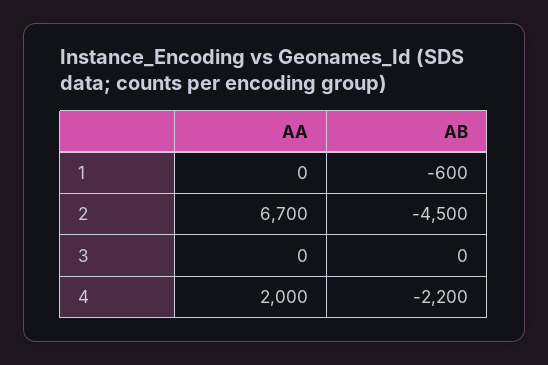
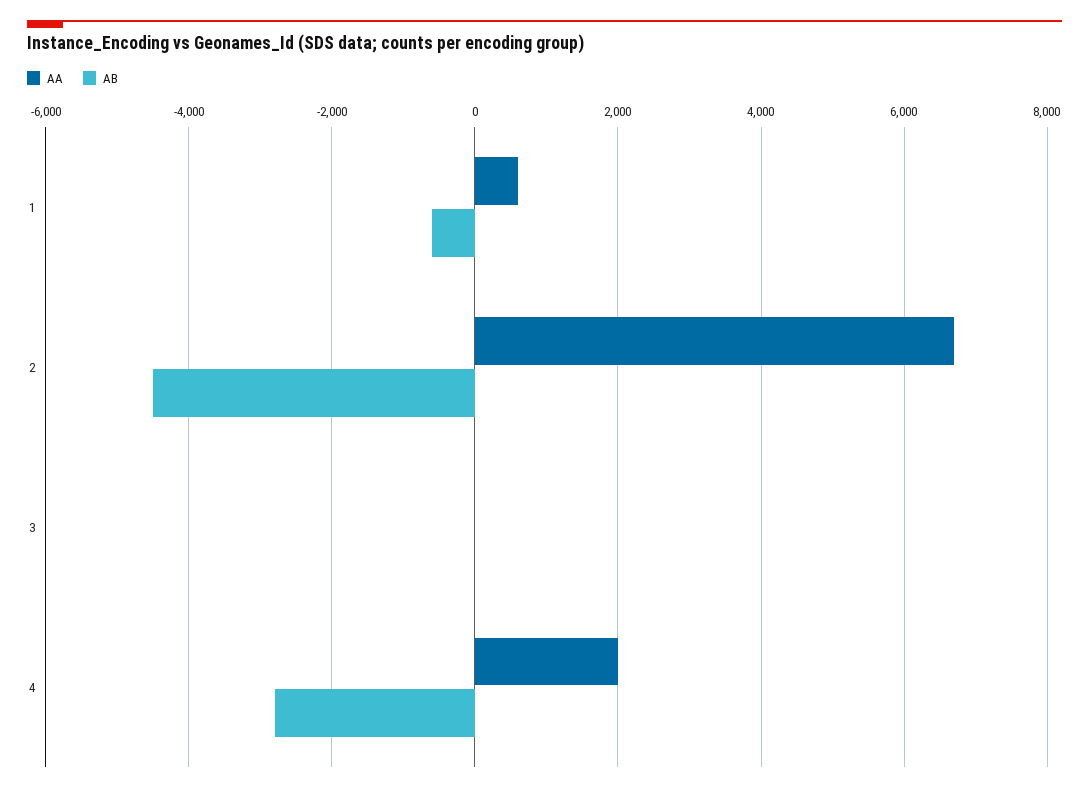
  {
    "AA": {
-     "1": 0,
+     "1": 600,
      "2": 6700,
      "3": 0,
      "4": 2000
    },
    "AB": {
      "1": -600,
      "2": -4500,
      "3": 0,
-     "4": -2200
+     "4": -2800
    }
  }

